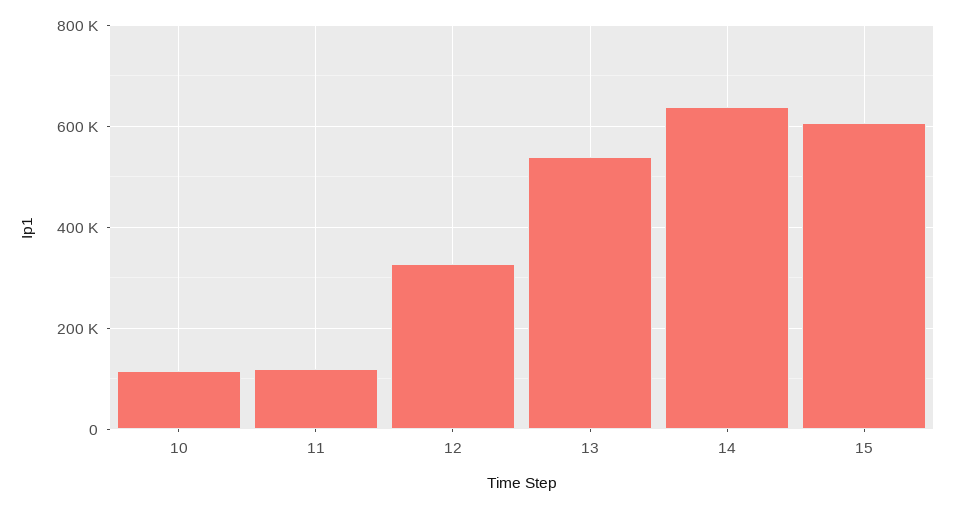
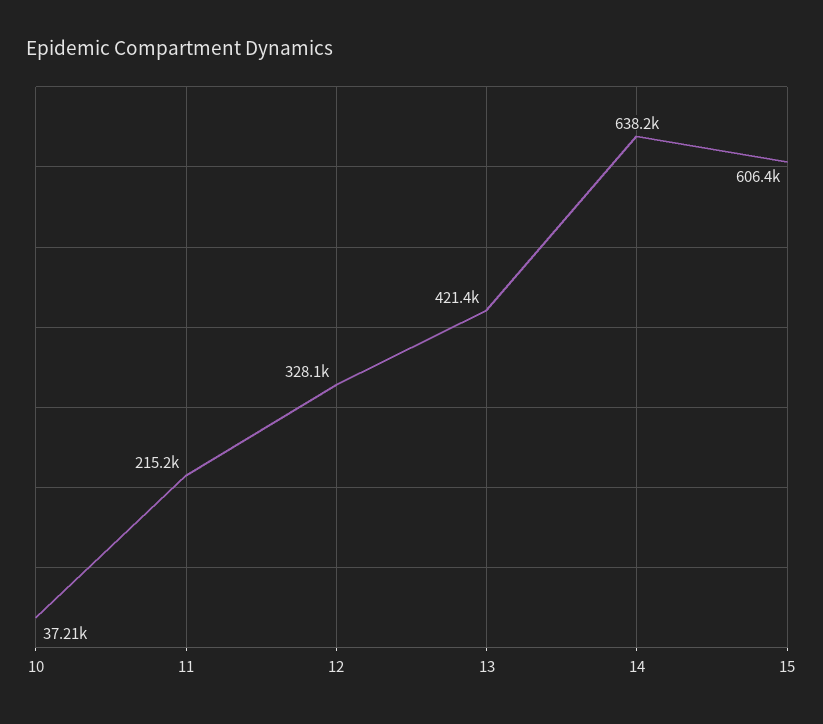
  {
-   "10": 120000,
+   "10": 37210,
-   "11": 120000,
+   "11": 215200,
    "12": 328100,
-   "13": 540000,
+   "13": 421400,
    "14": 638200,
    "15": 606400
  }

